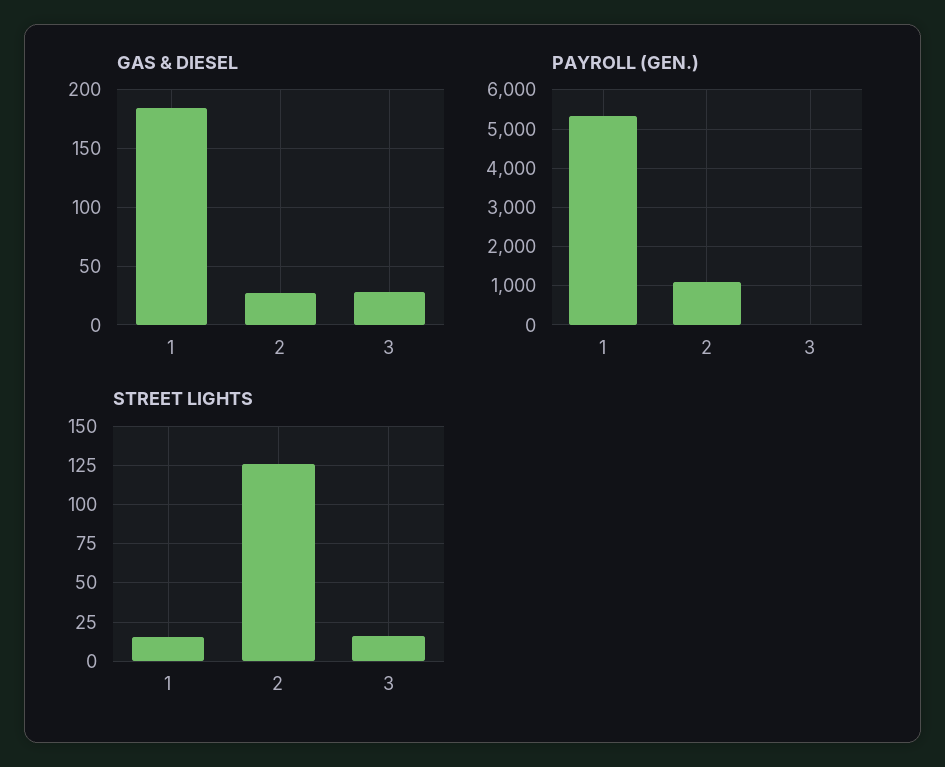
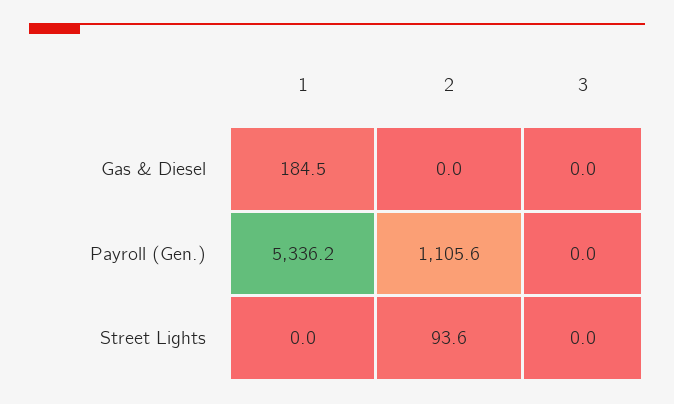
  {
    "GAS & DIESEL": {
      "1": 184.5,
-     "2": 30,
+     "2": 0,
-     "3": 30
+     "3": 0
    },
    "PAYROLL (GEN.)": {
      "1": 5336.2,
      "2": 1105.6,
      "3": 0
    },
    "STREET LIGHTS": {
-     "1": 15,
+     "1": 0,
-     "2": 125,
+     "2": 93.6,
-     "3": 15
+     "3": 0
    }
  }

